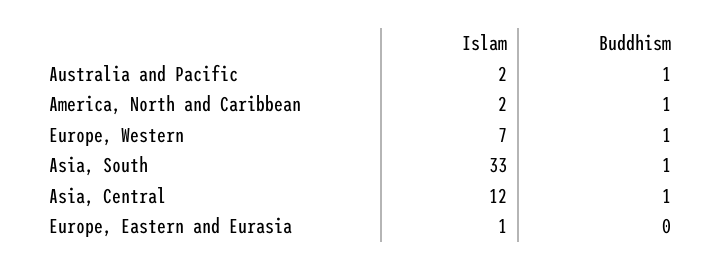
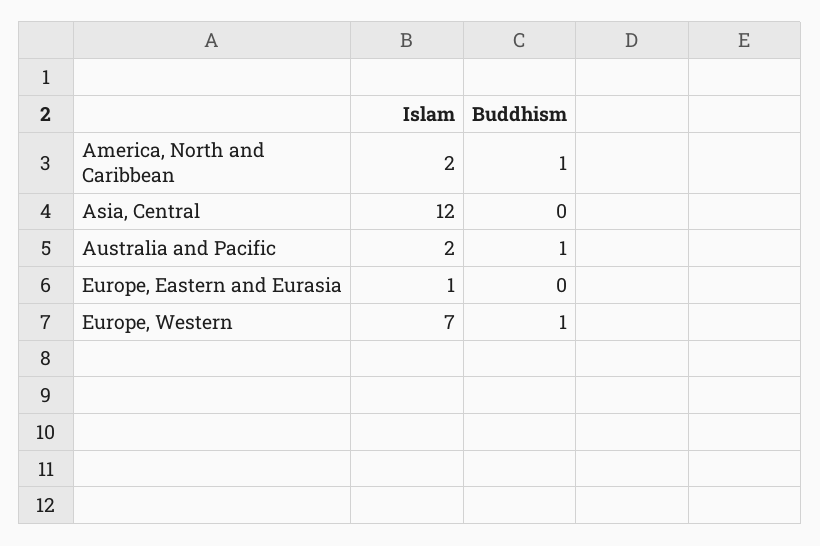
  {
    "Islam": {
      "Australia and Pacific": 2,
      "America, North and Caribbean": 2,
      "Europe, Western": 7,
-     "Asia, South": 33,
      "Asia, Central": 12,
      "Europe, Eastern and Eurasia": 1
    },
    "Buddhism": {
      "Australia and Pacific": 1,
      "America, North and Caribbean": 1,
      "Europe, Western": 1,
-     "Asia, South": 1,
-     "Asia, Central": 1,
+     "Asia, Central": 0,
      "Europe, Eastern and Eurasia": 0
    }
  }

